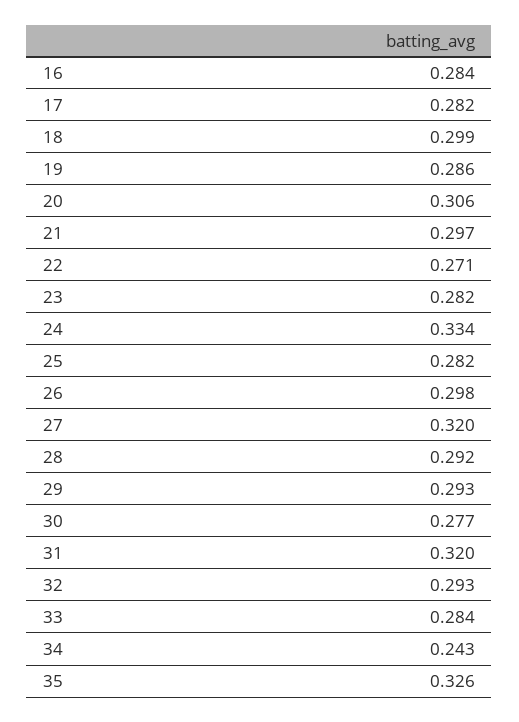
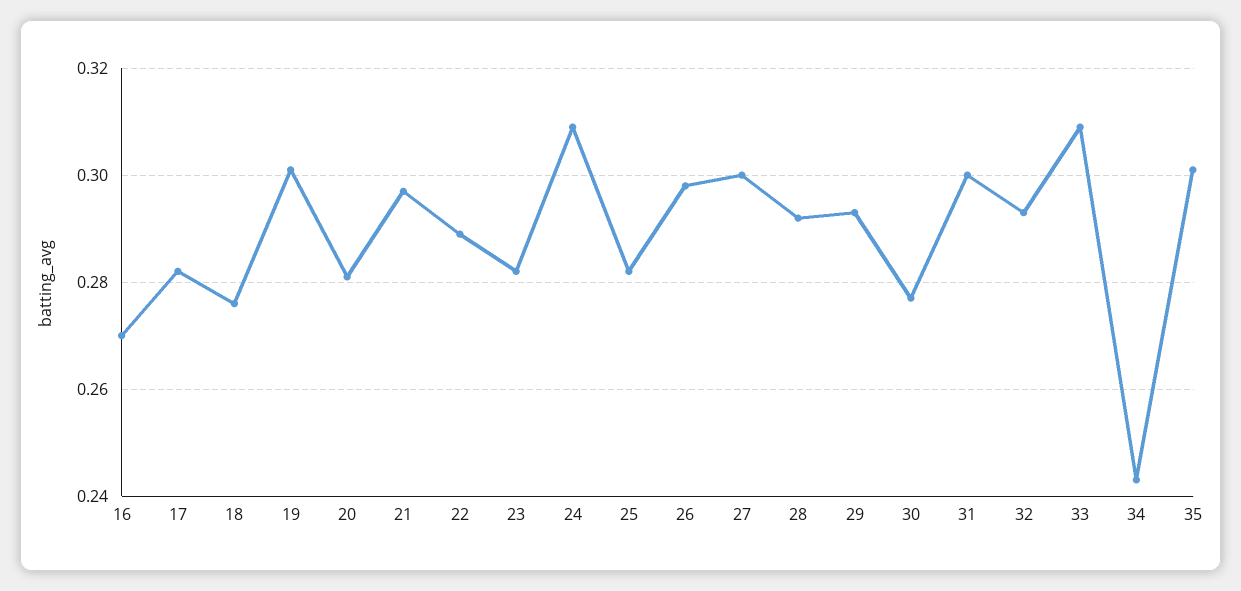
  {
-   "16": 0.284,
+   "16": 0.27,
    "17": 0.282,
-   "18": 0.299,
+   "18": 0.275,
-   "19": 0.286,
+   "19": 0.3,
-   "20": 0.306,
+   "20": 0.28,
    "21": 0.297,
-   "22": 0.271,
+   "22": 0.29,
    "23": 0.282,
-   "24": 0.334,
+   "24": 0.31,
    "25": 0.282,
    "26": 0.298,
-   "27": 0.32,
+   "27": 0.3,
    "28": 0.292,
    "29": 0.293,
    "30": 0.277,
-   "31": 0.32,
+   "31": 0.3,
    "32": 0.293,
-   "33": 0.284,
+   "33": 0.31,
    "34": 0.243,
-   "35": 0.326
+   "35": 0.3
  }

